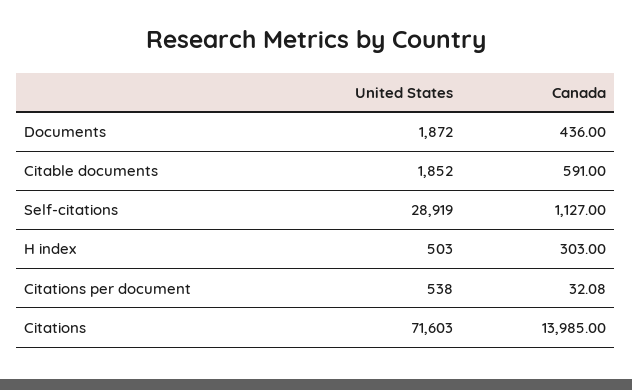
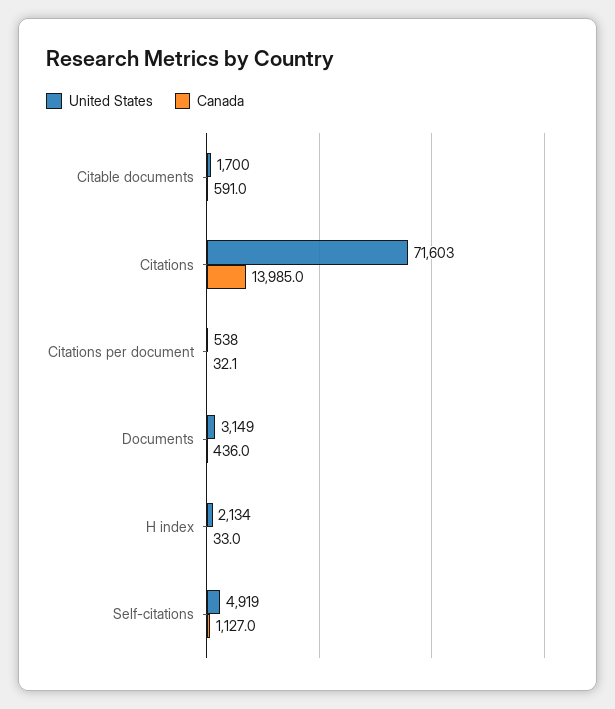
  {
    "United States": {
-     "Documents": 1872,
+     "Documents": 3149,
-     "Citable documents": 1852,
+     "Citable documents": 1700,
-     "Self-citations": 28919,
+     "Self-citations": 4919,
-     "H index": 503,
+     "H index": 2134,
      "Citations per document": 538,
      "Citations": 71603
    },
    "Canada": {
      "Documents": 436,
      "Citable documents": 591,
      "Self-citations": 1127,
-     "H index": 303,
+     "H index": 33,
      "Citations per document": 32.08,
      "Citations": 13985
    }
  }

